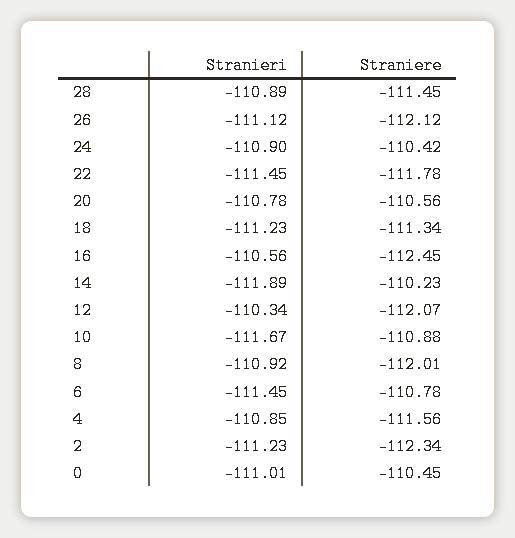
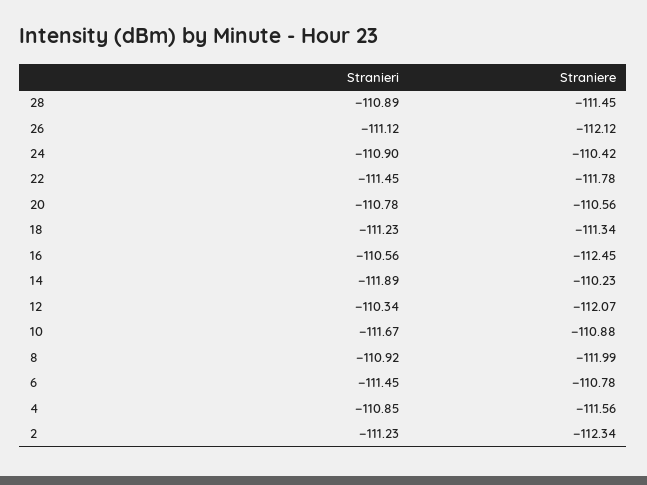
  {
    "Stranieri": {
      "28": -110.89,
      "26": -111.12,
      "24": -110.9,
      "22": -111.45,
      "20": -110.78,
      "18": -111.23,
      "16": -110.56,
      "14": -111.89,
      "12": -110.34,
      "10": -111.67,
      "8": -110.92,
      "6": -111.45,
      "4": -110.85,
-     "2": -111.23,
+     "2": -111.23
-     "0": -111.01
    },
    "Straniere": {
      "28": -111.45,
      "26": -112.12,
      "24": -110.42,
      "22": -111.78,
      "20": -110.56,
      "18": -111.34,
      "16": -112.45,
      "14": -110.23,
      "12": -112.07,
      "10": -110.88,
-     "8": -112.01,
+     "8": -111.99,
      "6": -110.78,
      "4": -111.56,
-     "2": -112.34,
+     "2": -112.34
-     "0": -110.45
    }
  }

